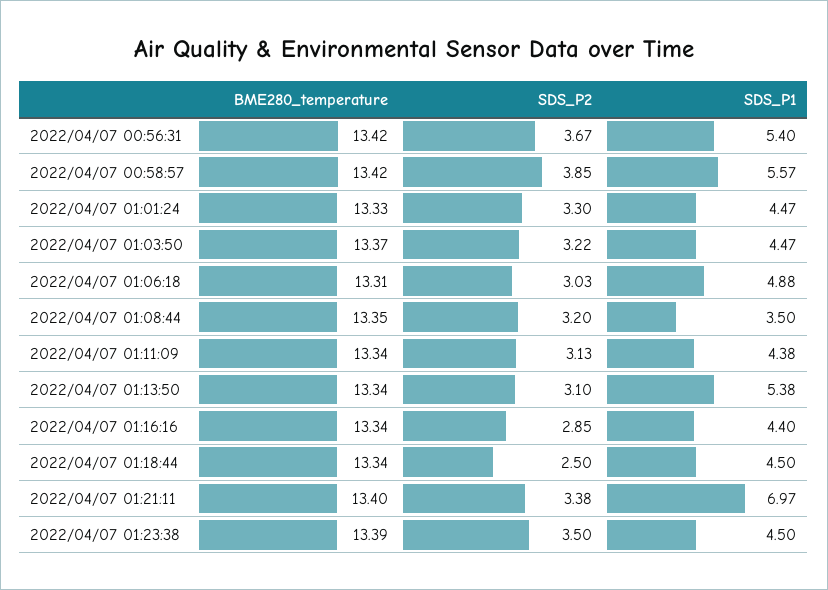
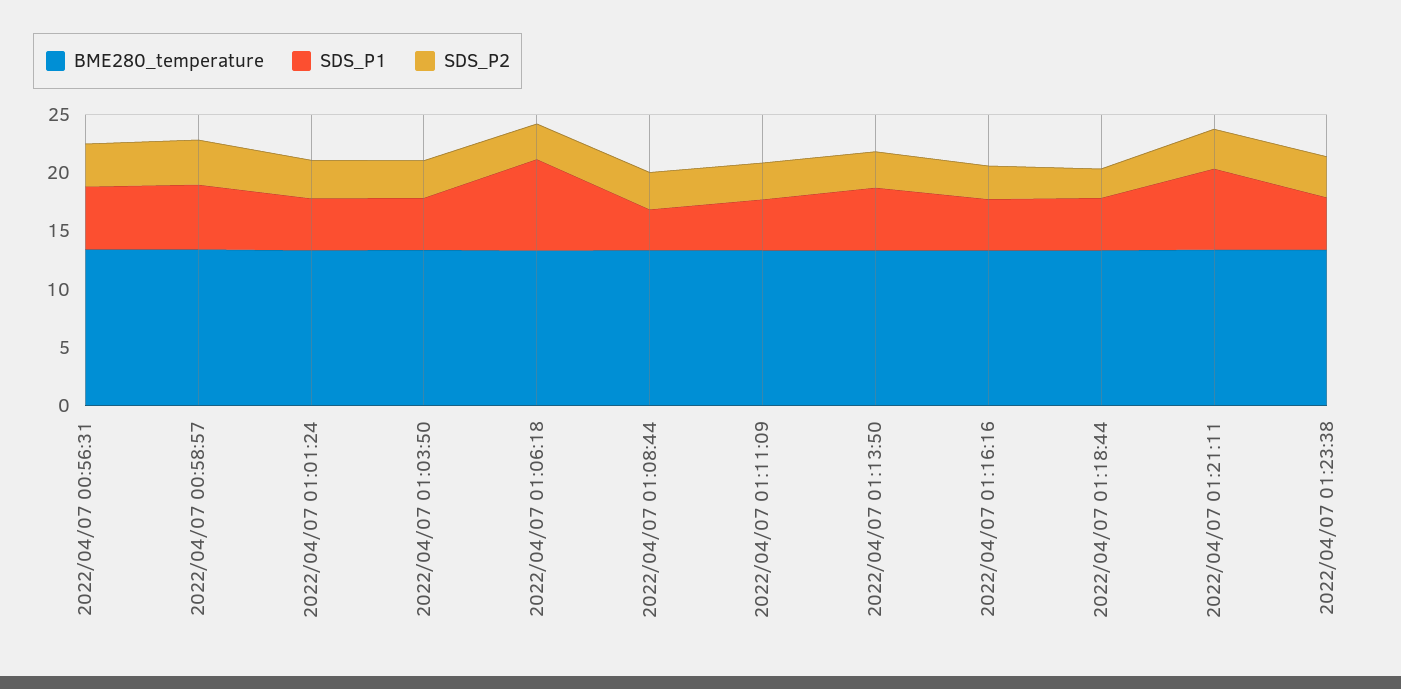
  {
    "BME280_temperature": {
      "2022/04/07 00:56:31": 13.42,
      "2022/04/07 00:58:57": 13.42,
      "2022/04/07 01:01:24": 13.33,
      "2022/04/07 01:03:50": 13.37,
      "2022/04/07 01:06:18": 13.31,
      "2022/04/07 01:08:44": 13.35,
      "2022/04/07 01:11:09": 13.34,
      "2022/04/07 01:13:50": 13.34,
      "2022/04/07 01:16:16": 13.34,
      "2022/04/07 01:18:44": 13.34,
      "2022/04/07 01:21:11": 13.4,
      "2022/04/07 01:23:38": 13.39
    },
    "SDS_P2": {
      "2022/04/07 00:56:31": 3.67,
      "2022/04/07 00:58:57": 3.85,
      "2022/04/07 01:01:24": 3.3,
      "2022/04/07 01:03:50": 3.22,
      "2022/04/07 01:06:18": 3.03,
      "2022/04/07 01:08:44": 3.2,
      "2022/04/07 01:11:09": 3.13,
      "2022/04/07 01:13:50": 3.1,
      "2022/04/07 01:16:16": 2.85,
      "2022/04/07 01:18:44": 2.5,
      "2022/04/07 01:21:11": 3.38,
      "2022/04/07 01:23:38": 3.5
    },
    "SDS_P1": {
      "2022/04/07 00:56:31": 5.4,
      "2022/04/07 00:58:57": 5.57,
      "2022/04/07 01:01:24": 4.47,
      "2022/04/07 01:03:50": 4.47,
-     "2022/04/07 01:06:18": 4.88,
+     "2022/04/07 01:06:18": 8,
      "2022/04/07 01:08:44": 3.5,
      "2022/04/07 01:11:09": 4.38,
      "2022/04/07 01:13:50": 5.38,
      "2022/04/07 01:16:16": 4.4,
      "2022/04/07 01:18:44": 4.5,
      "2022/04/07 01:21:11": 6.97,
      "2022/04/07 01:23:38": 4.5
    }
  }

